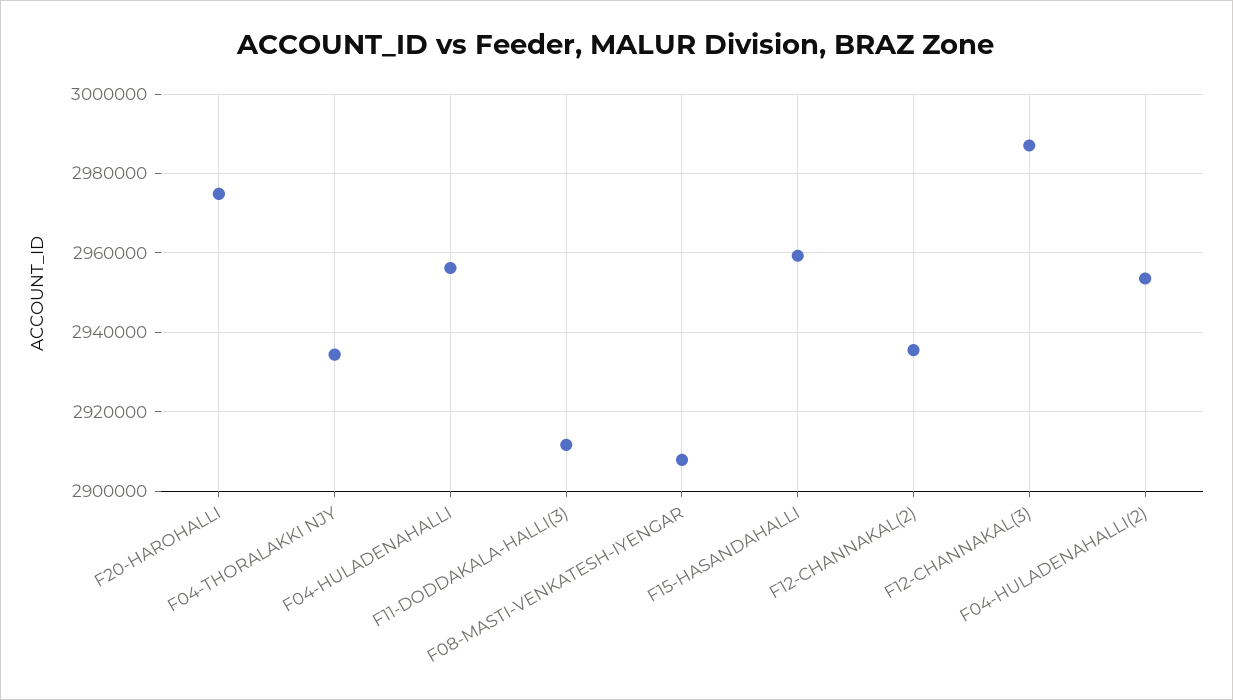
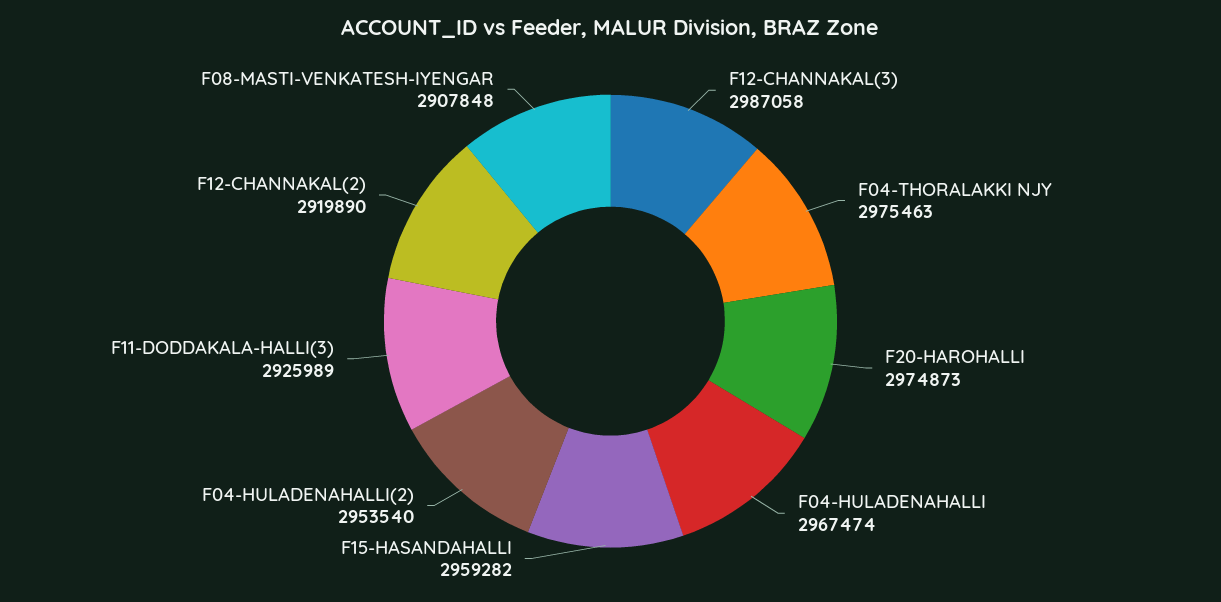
  {
    "F20-HAROHALLI": 2974873,
-   "F04-THORALAKKI NJY": 2934000,
+   "F04-THORALAKKI NJY": 2975463,
-   "F04-HULADENAHALLI": 2956000,
+   "F04-HULADENAHALLI": 2967474,
-   "F11-DODDAKALA-HALLI(3)": 2912000,
+   "F11-DODDAKALA-HALLI(3)": 2925989,
    "F08-MASTI-VENKATESH-IYENGAR": 2907848,
    "F15-HASANDAHALLI": 2959282,
-   "F12-CHANNAKAL(2)": 2936000,
+   "F12-CHANNAKAL(2)": 2919890,
    "F12-CHANNAKAL(3)": 2987058,
    "F04-HULADENAHALLI(2)": 2953540
  }

